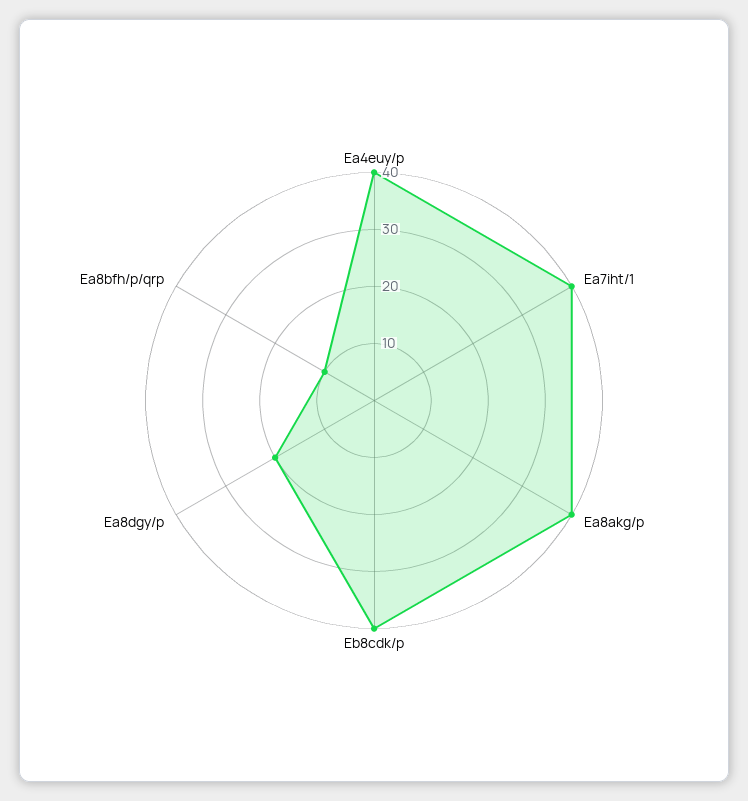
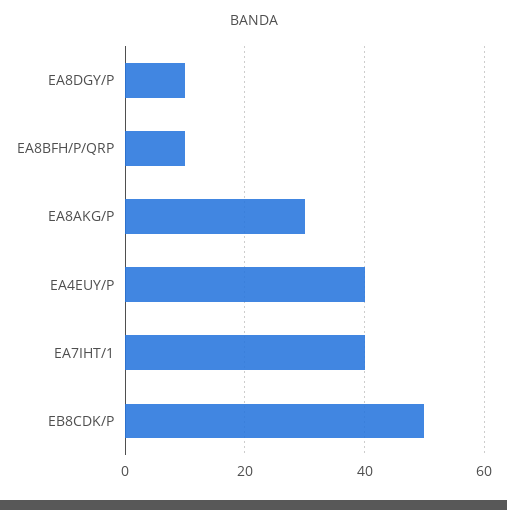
  {
    "Ea4euy/p": 40,
    "Ea7iht/1": 40,
-   "Ea8akg/p": 40,
+   "Ea8akg/p": 30,
-   "Eb8cdk/p": 40,
+   "Eb8cdk/p": 50,
-   "Ea8dgy/p": 20,
+   "Ea8dgy/p": 10,
    "Ea8bfh/p/qrp": 10
  }

